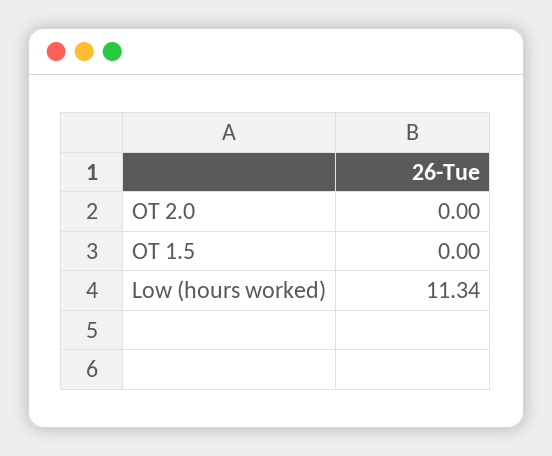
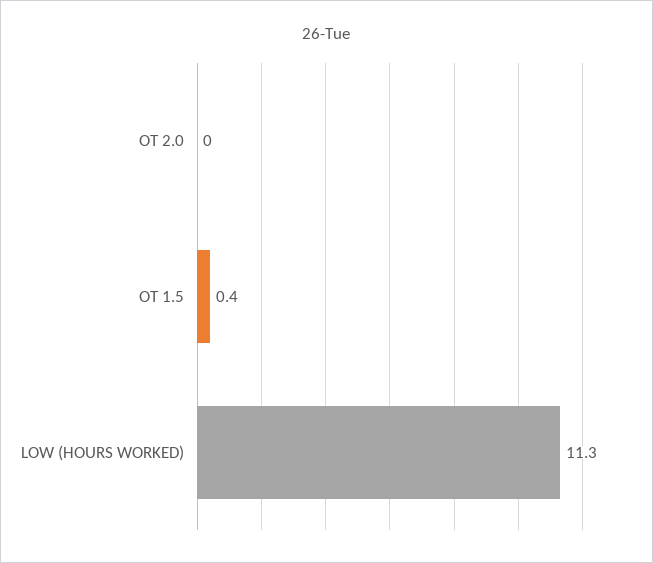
  {
    "OT 2.0": 0,
-   "OT 1.5": 0,
+   "OT 1.5": 0.4,
    "Low (hours worked)": 11.34
  }

